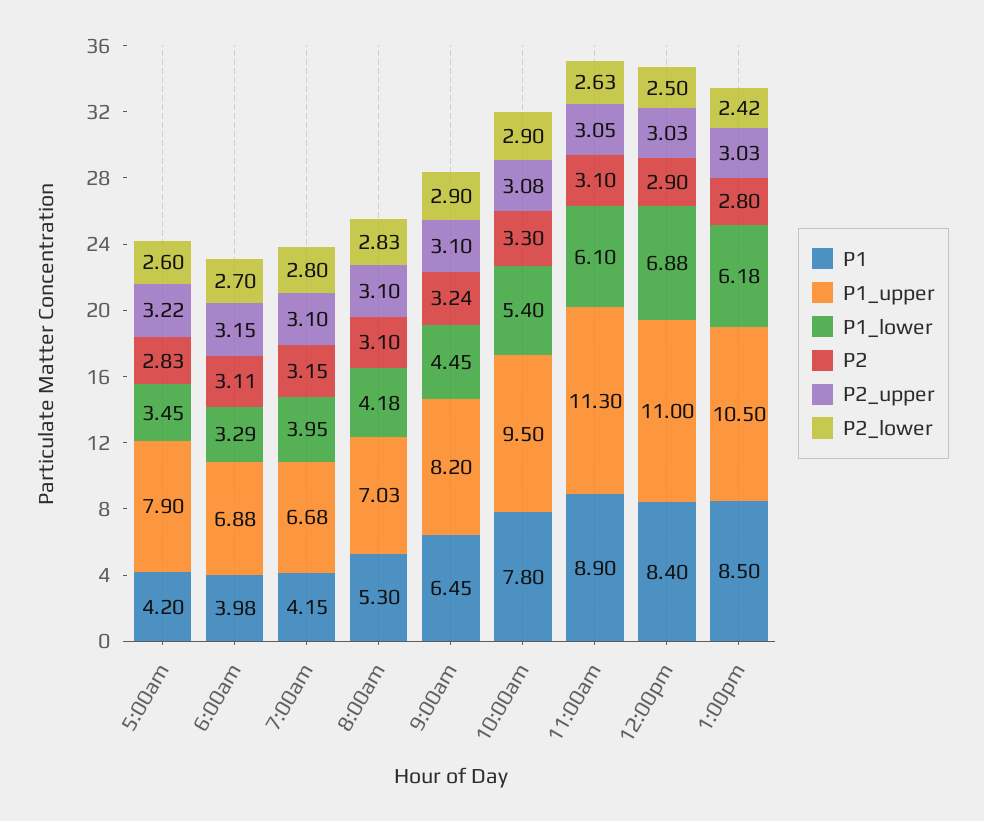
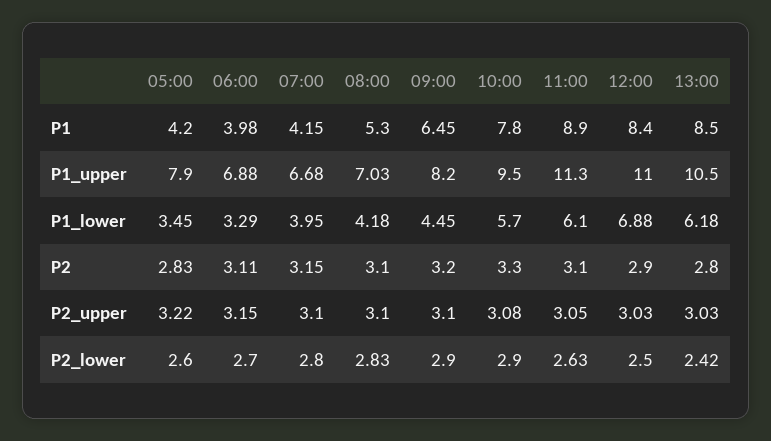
  {
    "P1": {
      "5:00am": 4.2,
      "6:00am": 3.98,
      "7:00am": 4.15,
      "8:00am": 5.3,
      "9:00am": 6.45,
      "10:00am": 7.8,
      "11:00am": 8.9,
      "12:00pm": 8.4,
      "1:00pm": 8.5
    },
    "P1_upper": {
      "5:00am": 7.9,
      "6:00am": 6.88,
      "7:00am": 6.68,
      "8:00am": 7.03,
      "9:00am": 8.2,
      "10:00am": 9.5,
      "11:00am": 11.3,
      "12:00pm": 11,
      "1:00pm": 10.5
    },
    "P1_lower": {
      "5:00am": 3.45,
      "6:00am": 3.29,
      "7:00am": 3.95,
      "8:00am": 4.18,
      "9:00am": 4.45,
-     "10:00am": 5.4,
+     "10:00am": 5.7,
      "11:00am": 6.1,
      "12:00pm": 6.88,
      "1:00pm": 6.18
    },
    "P2": {
      "5:00am": 2.83,
      "6:00am": 3.11,
      "7:00am": 3.15,
      "8:00am": 3.1,
-     "9:00am": 3.24,
+     "9:00am": 3.2,
      "10:00am": 3.3,
      "11:00am": 3.1,
      "12:00pm": 2.9,
      "1:00pm": 2.8
    },
    "P2_upper": {
      "5:00am": 3.22,
      "6:00am": 3.15,
      "7:00am": 3.1,
      "8:00am": 3.1,
      "9:00am": 3.1,
      "10:00am": 3.08,
      "11:00am": 3.05,
      "12:00pm": 3.03,
      "1:00pm": 3.03
    },
    "P2_lower": {
      "5:00am": 2.6,
      "6:00am": 2.7,
      "7:00am": 2.8,
      "8:00am": 2.83,
      "9:00am": 2.9,
      "10:00am": 2.9,
      "11:00am": 2.63,
      "12:00pm": 2.5,
      "1:00pm": 2.42
    }
  }

